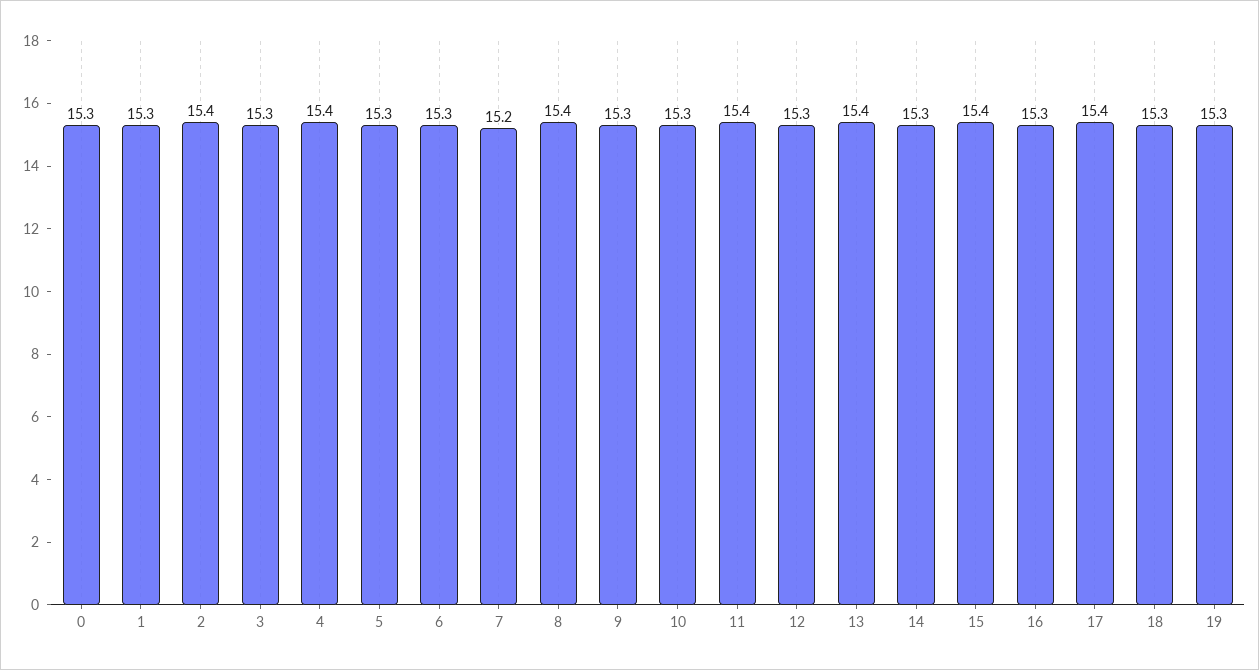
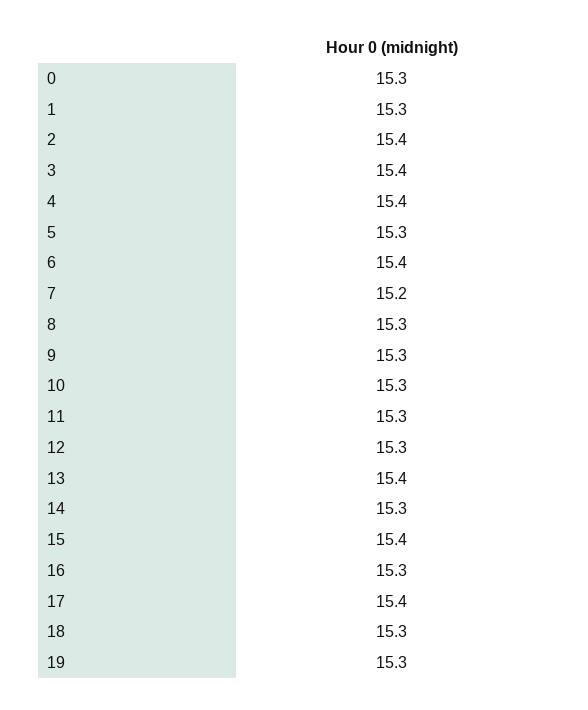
  {
    "0": 15.3,
    "1": 15.3,
    "2": 15.4,
-   "3": 15.3,
+   "3": 15.4,
    "4": 15.4,
    "5": 15.3,
-   "6": 15.3,
+   "6": 15.4,
    "7": 15.2,
-   "8": 15.4,
+   "8": 15.3,
    "9": 15.3,
    "10": 15.3,
-   "11": 15.4,
+   "11": 15.3,
    "12": 15.3,
    "13": 15.4,
    "14": 15.3,
    "15": 15.4,
    "16": 15.3,
    "17": 15.4,
    "18": 15.3,
    "19": 15.3
  }

